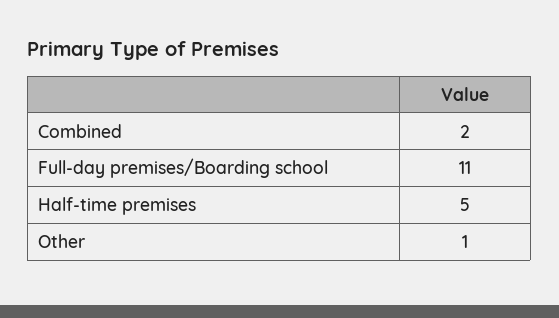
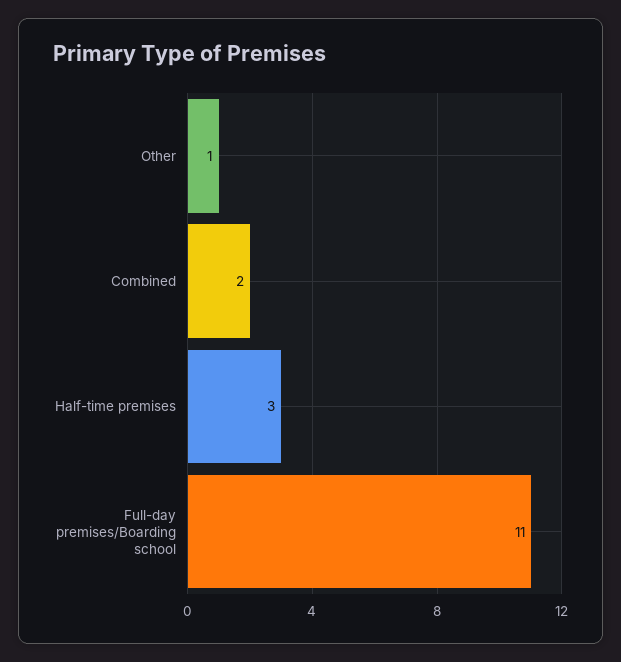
  {
    "Combined": 2,
    "Full-day premises/Boarding school": 11,
-   "Half-time premises": 5,
+   "Half-time premises": 3,
    "Other": 1
  }

